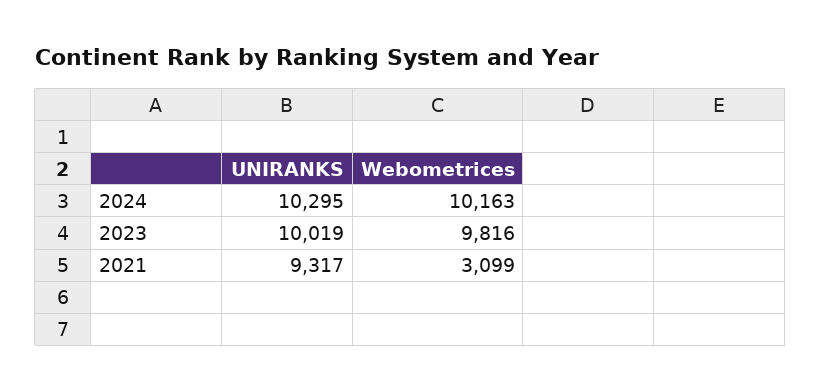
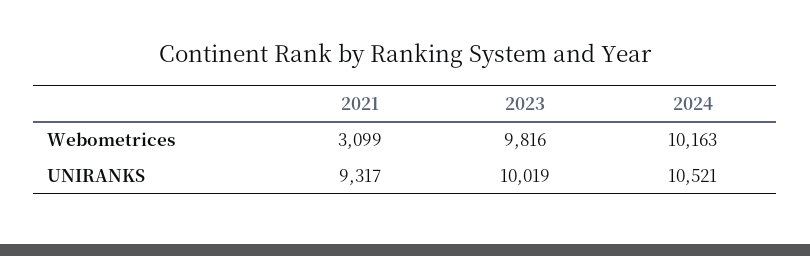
  {
    "UNIRANKS": {
-     "2024": 10295,
+     "2024": 10521,
      "2023": 10019,
      "2021": 9317
    },
    "Webometrices": {
      "2024": 10163,
      "2023": 9816,
      "2021": 3099
    }
  }

